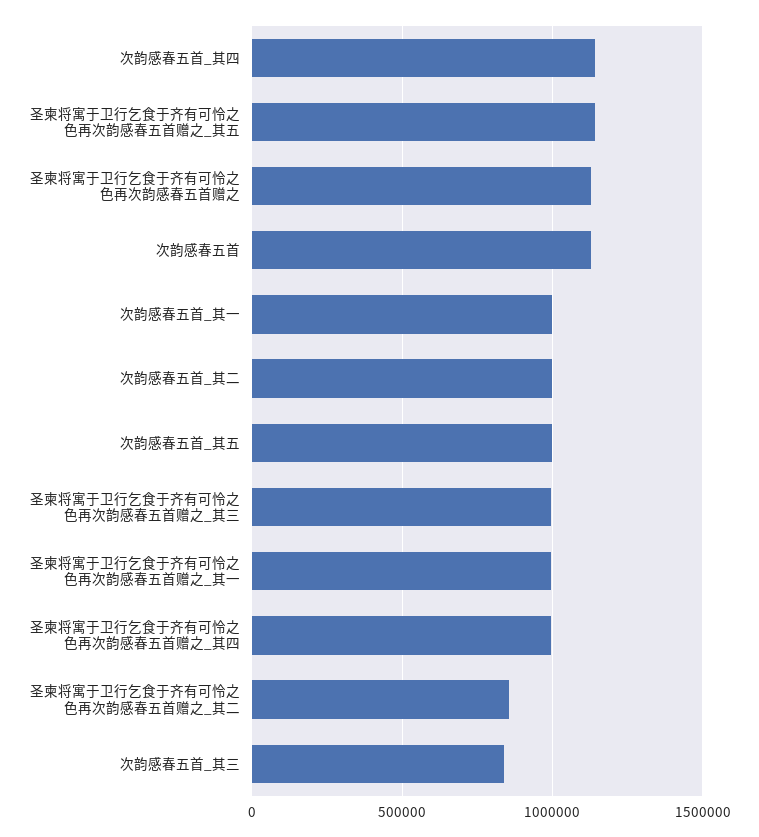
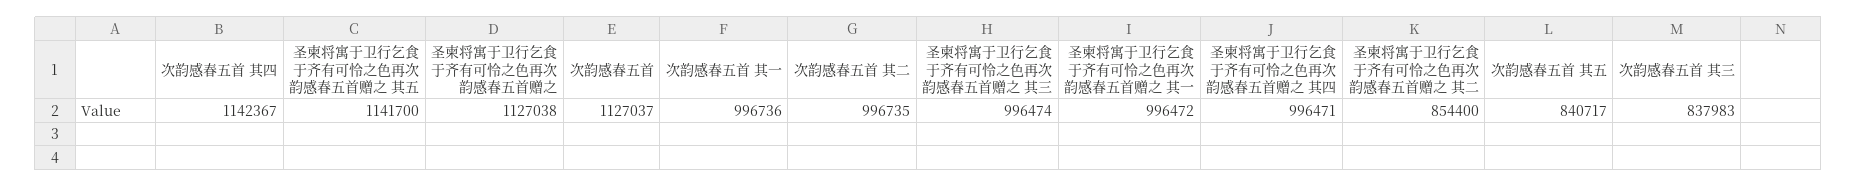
  {
    "次韵感春五首_其四": 1142367,
    "圣柬将寓于卫行乞食于齐有可怜之色再次韵感春五首赠之_其五": 1141700,
    "圣柬将寓于卫行乞食于齐有可怜之色再次韵感春五首赠之": 1127038,
    "次韵感春五首": 1127037,
    "次韵感春五首_其一": 996736,
    "次韵感春五首_其二": 996735,
-   "次韵感春五首_其五": 1000000,
+   "次韵感春五首_其五": 840717,
    "圣柬将寓于卫行乞食于齐有可怜之色再次韵感春五首赠之_其三": 996474,
    "圣柬将寓于卫行乞食于齐有可怜之色再次韵感春五首赠之_其一": 996472,
    "圣柬将寓于卫行乞食于齐有可怜之色再次韵感春五首赠之_其四": 996471,
    "圣柬将寓于卫行乞食于齐有可怜之色再次韵感春五首赠之_其二": 854400,
    "次韵感春五首_其三": 837983
  }

